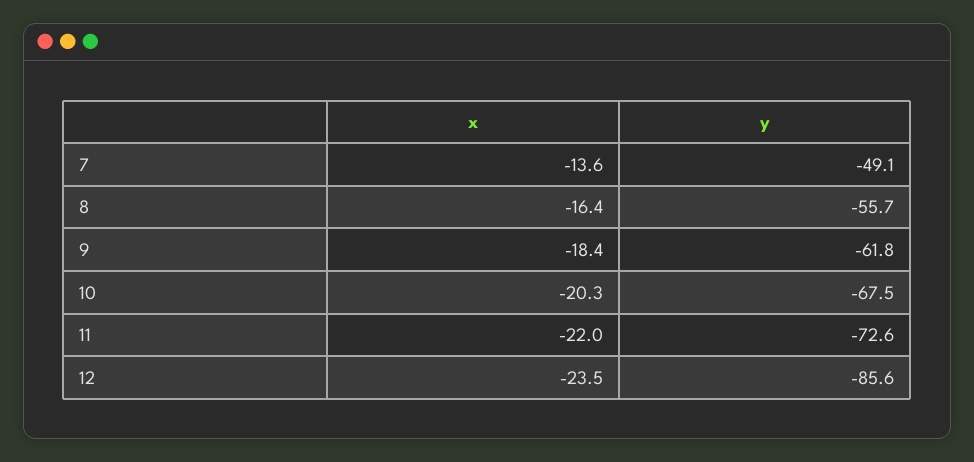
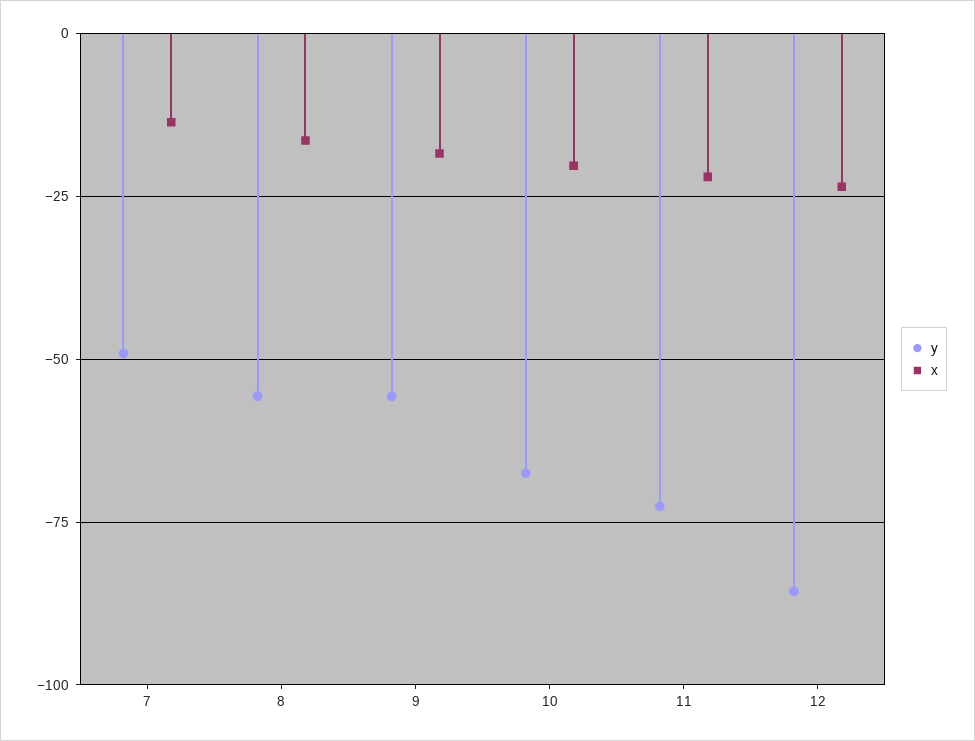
  {
    "x": {
      "7": -13.6,
      "8": -16.4,
      "9": -18.4,
      "10": -20.3,
      "11": -22,
      "12": -23.5
    },
    "y": {
      "7": -49.1,
      "8": -55.7,
-     "9": -61.8,
+     "9": -55,
      "10": -67.5,
      "11": -72.6,
      "12": -85.6
    }
  }

